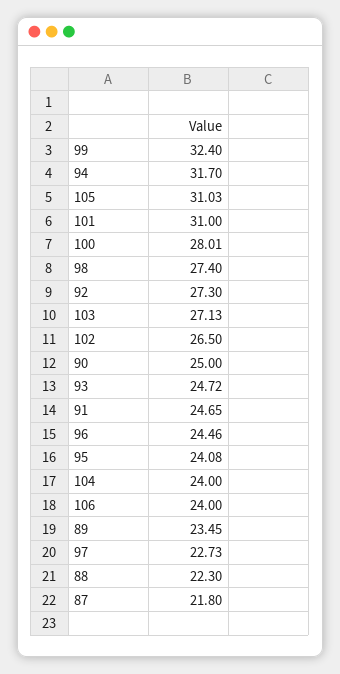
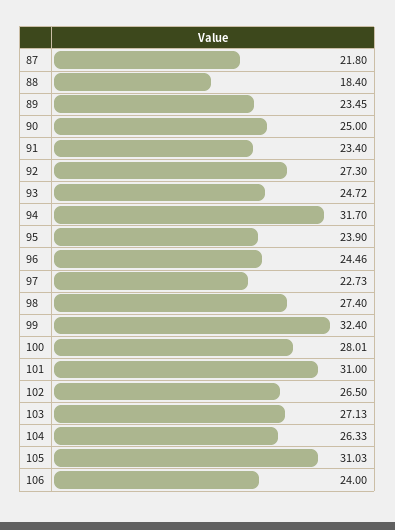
  {
    "99": 32.4,
    "94": 31.7,
    "105": 31.03,
    "101": 31,
    "100": 28.01,
    "98": 27.4,
    "92": 27.3,
    "103": 27.13,
    "102": 26.5,
    "90": 25,
    "93": 24.72,
-   "91": 24.65,
+   "91": 23.4,
    "96": 24.46,
-   "95": 24.08,
+   "95": 23.9,
-   "104": 24,
+   "104": 26.33,
    "106": 24,
    "89": 23.45,
    "97": 22.73,
-   "88": 22.3,
+   "88": 18.4,
    "87": 21.8
  }

